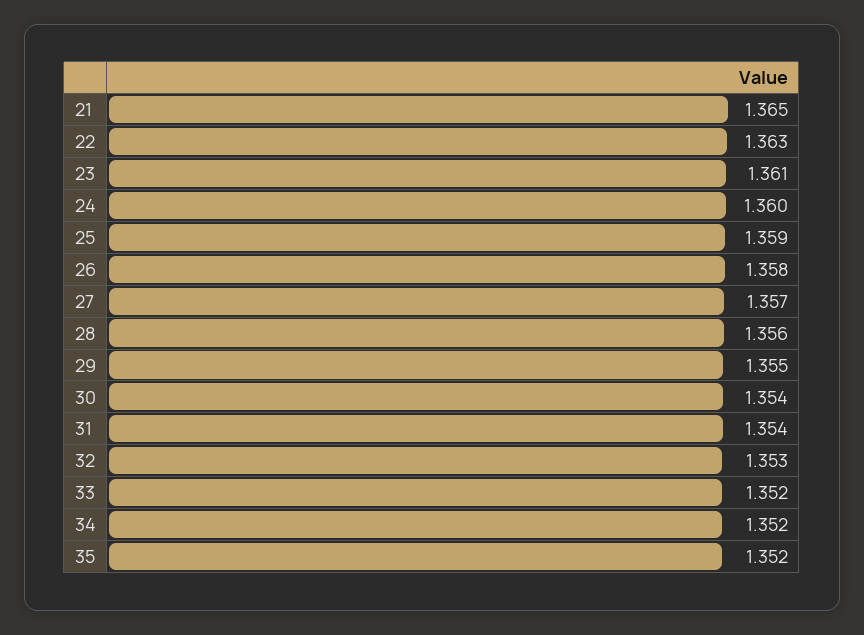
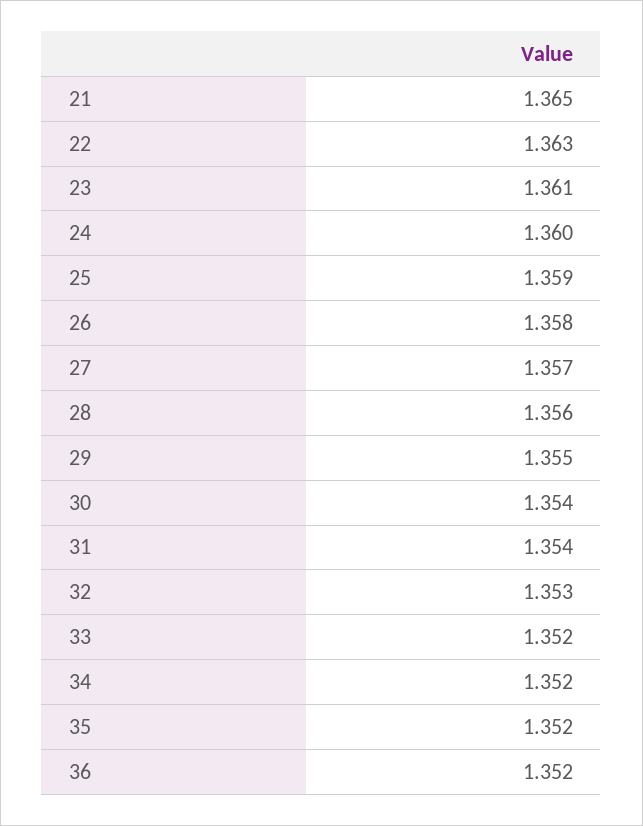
  {
    "21": 1.365,
    "22": 1.363,
    "23": 1.361,
    "24": 1.36,
    "25": 1.359,
    "26": 1.358,
    "27": 1.357,
    "28": 1.356,
    "29": 1.355,
    "30": 1.354,
    "31": 1.354,
    "32": 1.353,
    "33": 1.352,
    "34": 1.352,
-   "35": 1.352
+   "35": 1.352,
+   "36": 1.352
  }

